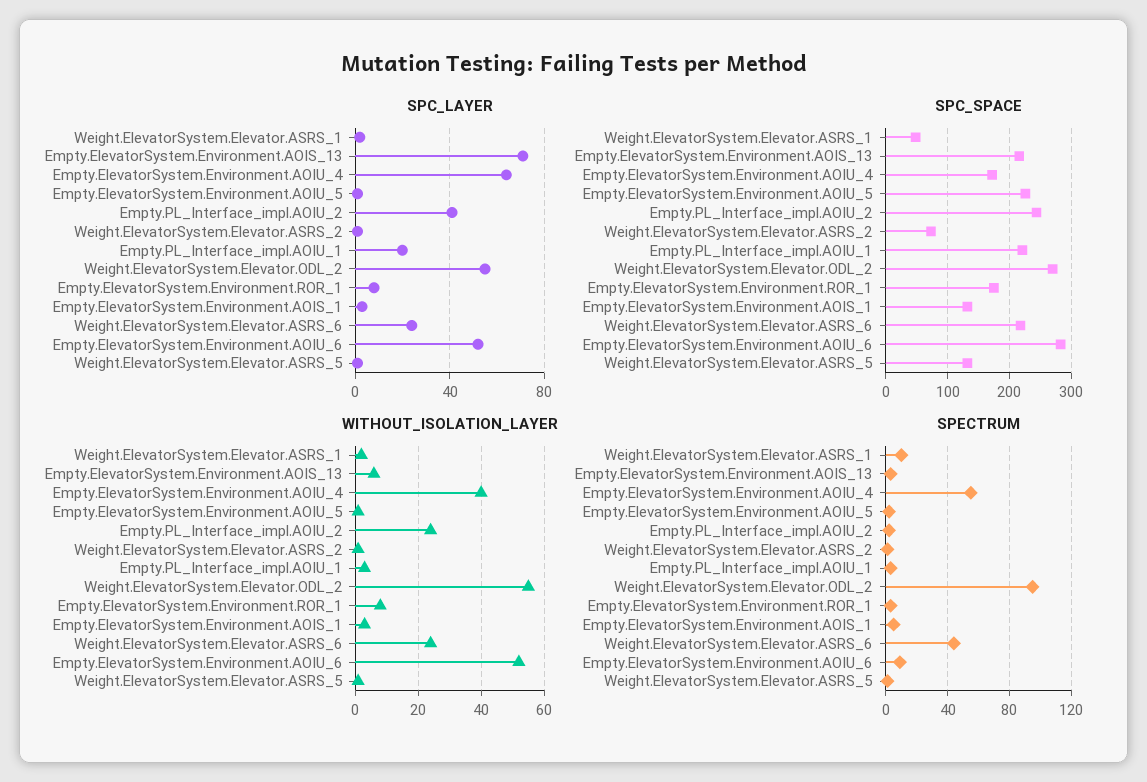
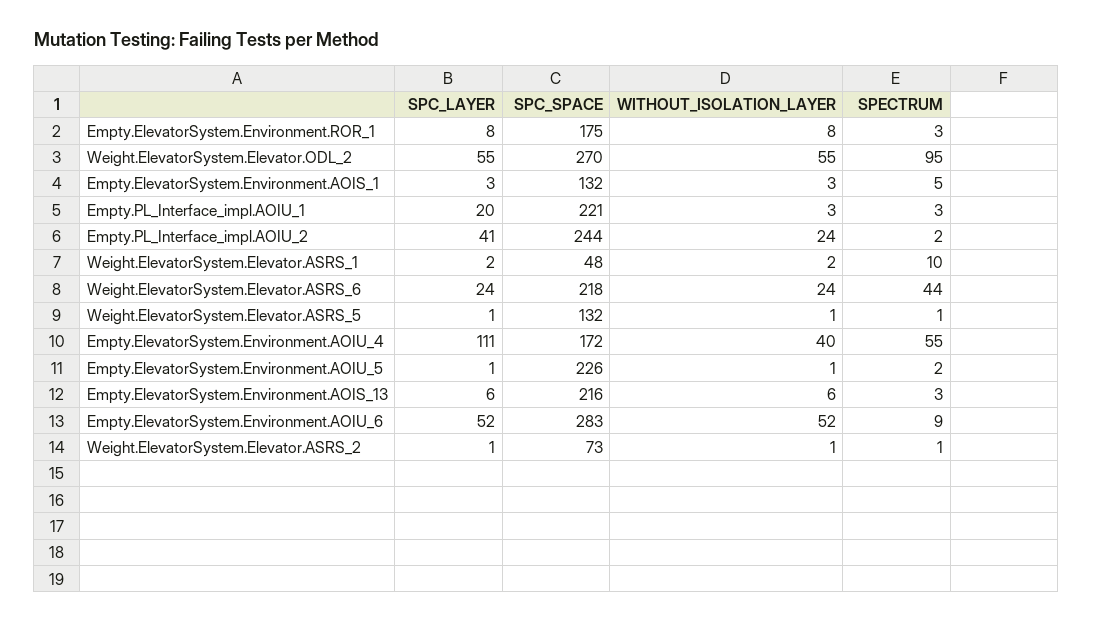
  {
    "SPC_LAYER": {
      "Weight.ElevatorSystem.Elevator.ASRS_1": 2,
-     "Empty.ElevatorSystem.Environment.AOIS_13": 70,
+     "Empty.ElevatorSystem.Environment.AOIS_13": 6,
-     "Empty.ElevatorSystem.Environment.AOIU_4": 65,
+     "Empty.ElevatorSystem.Environment.AOIU_4": 111,
      "Empty.ElevatorSystem.Environment.AOIU_5": 1,
      "Empty.PL_Interface_impl.AOIU_2": 41,
      "Weight.ElevatorSystem.Elevator.ASRS_2": 1,
      "Empty.PL_Interface_impl.AOIU_1": 20,
      "Weight.ElevatorSystem.Elevator.ODL_2": 55,
      "Empty.ElevatorSystem.Environment.ROR_1": 8,
      "Empty.ElevatorSystem.Environment.AOIS_1": 3,
      "Weight.ElevatorSystem.Elevator.ASRS_6": 24,
      "Empty.ElevatorSystem.Environment.AOIU_6": 52,
      "Weight.ElevatorSystem.Elevator.ASRS_5": 1
    },
    "SPC_SPACE": {
      "Weight.ElevatorSystem.Elevator.ASRS_1": 48,
      "Empty.ElevatorSystem.Environment.AOIS_13": 216,
      "Empty.ElevatorSystem.Environment.AOIU_4": 172,
      "Empty.ElevatorSystem.Environment.AOIU_5": 226,
      "Empty.PL_Interface_impl.AOIU_2": 244,
      "Weight.ElevatorSystem.Elevator.ASRS_2": 73,
      "Empty.PL_Interface_impl.AOIU_1": 221,
      "Weight.ElevatorSystem.Elevator.ODL_2": 270,
      "Empty.ElevatorSystem.Environment.ROR_1": 175,
      "Empty.ElevatorSystem.Environment.AOIS_1": 132,
      "Weight.ElevatorSystem.Elevator.ASRS_6": 218,
      "Empty.ElevatorSystem.Environment.AOIU_6": 283,
      "Weight.ElevatorSystem.Elevator.ASRS_5": 132
    },
    "WITHOUT_ISOLATION_LAYER": {
      "Weight.ElevatorSystem.Elevator.ASRS_1": 2,
      "Empty.ElevatorSystem.Environment.AOIS_13": 6,
      "Empty.ElevatorSystem.Environment.AOIU_4": 40,
      "Empty.ElevatorSystem.Environment.AOIU_5": 1,
      "Empty.PL_Interface_impl.AOIU_2": 24,
      "Weight.ElevatorSystem.Elevator.ASRS_2": 1,
      "Empty.PL_Interface_impl.AOIU_1": 3,
      "Weight.ElevatorSystem.Elevator.ODL_2": 55,
      "Empty.ElevatorSystem.Environment.ROR_1": 8,
      "Empty.ElevatorSystem.Environment.AOIS_1": 3,
      "Weight.ElevatorSystem.Elevator.ASRS_6": 24,
      "Empty.ElevatorSystem.Environment.AOIU_6": 52,
      "Weight.ElevatorSystem.Elevator.ASRS_5": 1
    },
    "SPECTRUM": {
      "Weight.ElevatorSystem.Elevator.ASRS_1": 10,
      "Empty.ElevatorSystem.Environment.AOIS_13": 3,
      "Empty.ElevatorSystem.Environment.AOIU_4": 55,
      "Empty.ElevatorSystem.Environment.AOIU_5": 2,
      "Empty.PL_Interface_impl.AOIU_2": 2,
      "Weight.ElevatorSystem.Elevator.ASRS_2": 1,
      "Empty.PL_Interface_impl.AOIU_1": 3,
      "Weight.ElevatorSystem.Elevator.ODL_2": 95,
      "Empty.ElevatorSystem.Environment.ROR_1": 3,
      "Empty.ElevatorSystem.Environment.AOIS_1": 5,
      "Weight.ElevatorSystem.Elevator.ASRS_6": 44,
      "Empty.ElevatorSystem.Environment.AOIU_6": 9,
      "Weight.ElevatorSystem.Elevator.ASRS_5": 1
    }
  }

